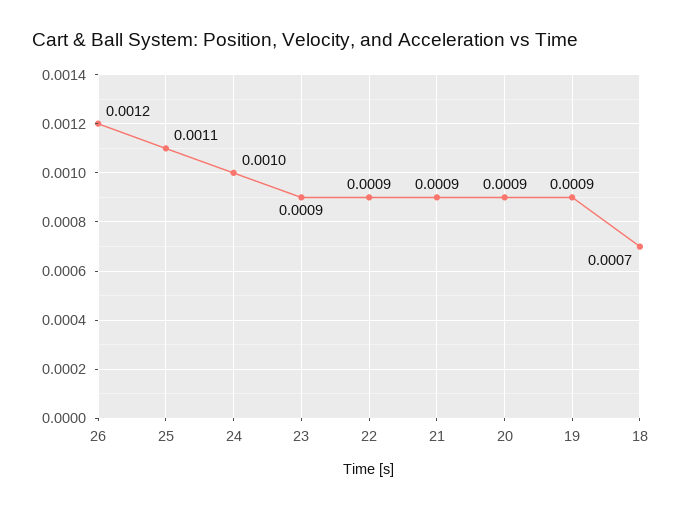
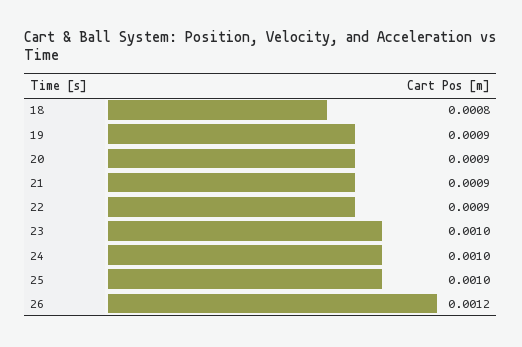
  {
    "26": 0.0012,
-   "25": 0.0011,
+   "25": 0.001,
    "24": 0.001,
-   "23": 0.0009,
+   "23": 0.001,
    "22": 0.0009,
    "21": 0.0009,
    "20": 0.0009,
    "19": 0.0009,
-   "18": 0.0007
+   "18": 0.0008
  }

